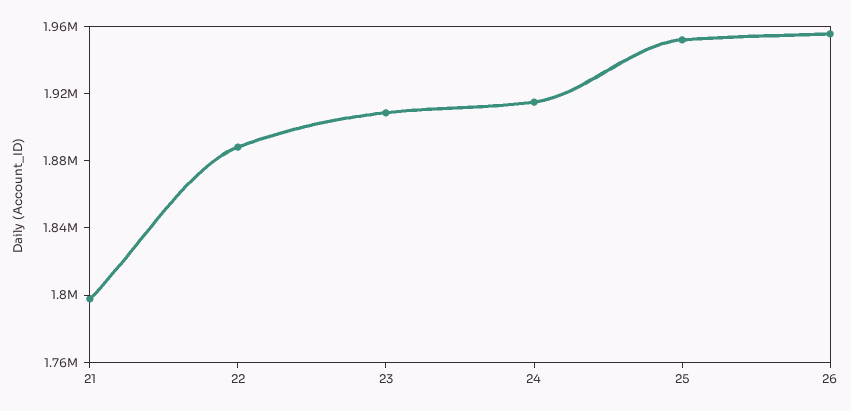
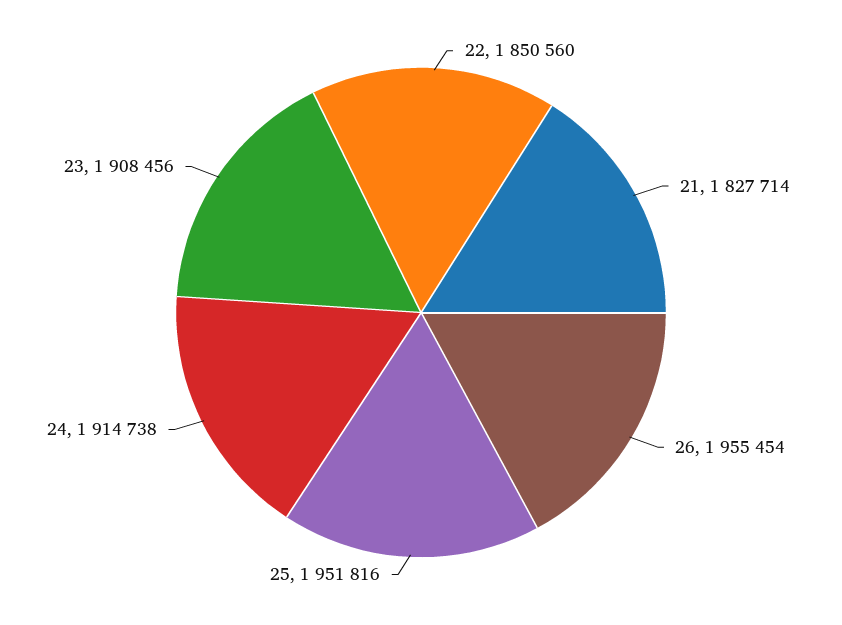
  {
-   "21": 1800000,
+   "21": 1827714,
-   "22": 1890000,
+   "22": 1850560,
    "23": 1908456,
    "24": 1914738,
    "25": 1951816,
    "26": 1955454
  }

